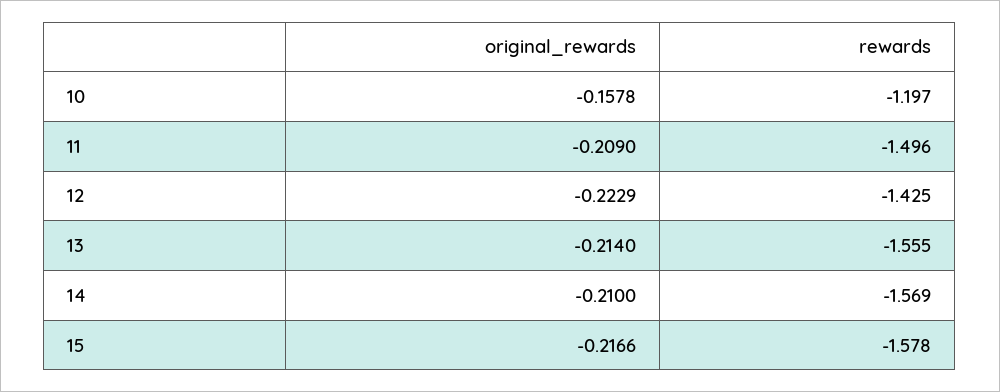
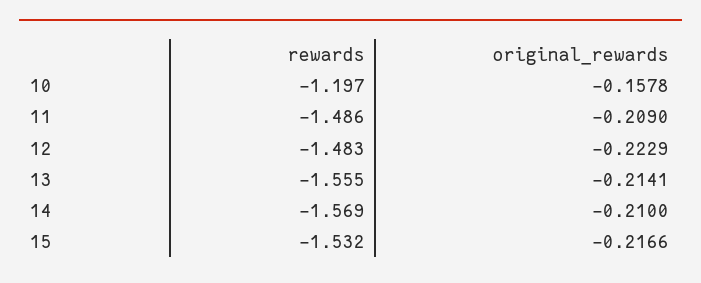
  {
    "original_rewards": {
      "10": -0.1578,
      "11": -0.209,
      "12": -0.2229,
-     "13": -0.214,
+     "13": -0.2141,
      "14": -0.21,
      "15": -0.2166
    },
    "rewards": {
      "10": -1.197,
-     "11": -1.496,
+     "11": -1.486,
-     "12": -1.425,
+     "12": -1.483,
      "13": -1.555,
      "14": -1.569,
-     "15": -1.578
+     "15": -1.532
    }
  }

